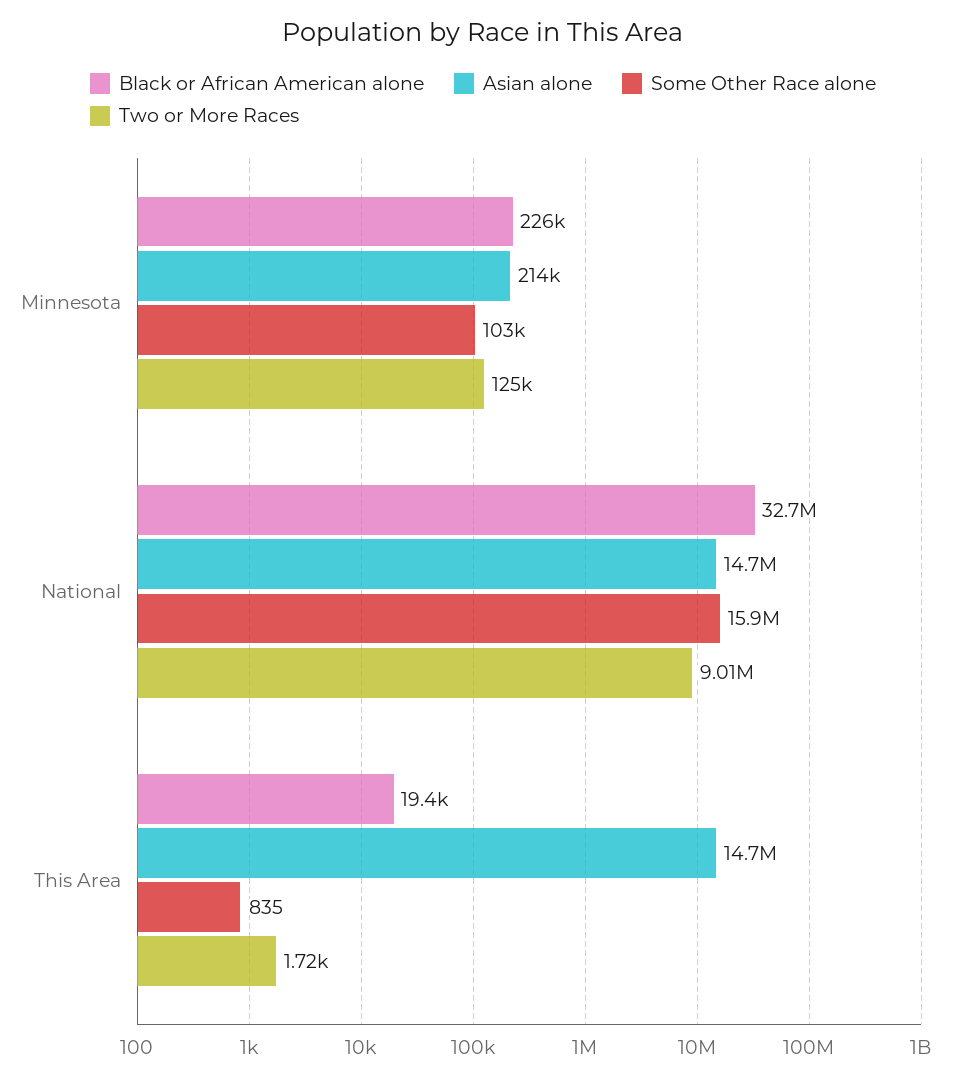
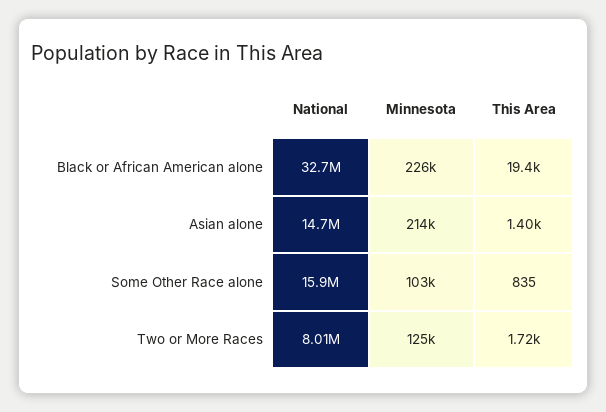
  {
    "Black or African American alone": {
      "Minnesota": 226000,
      "National": 32700000,
      "This Area": 19400
    },
    "Asian alone": {
      "Minnesota": 214000,
      "National": 14700000,
-     "This Area": 14700000
+     "This Area": 1400
    },
    "Some Other Race alone": {
      "Minnesota": 103000,
      "National": 15900000,
      "This Area": 835
    },
    "Two or More Races": {
      "Minnesota": 125000,
-     "National": 9010000,
+     "National": 8010000,
      "This Area": 1720
    }
  }

